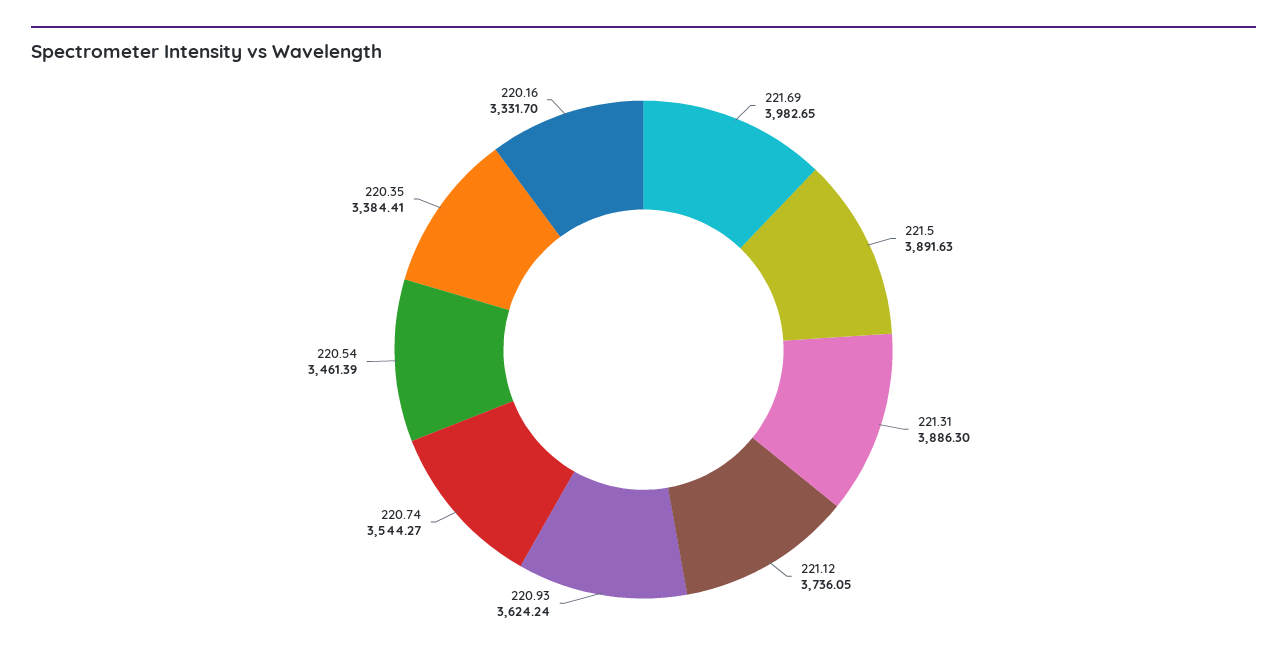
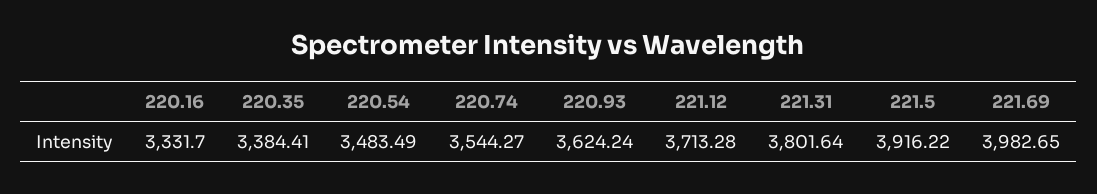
  {
    "221.69": 3982.65,
-   "221.5": 3891.63,
+   "221.5": 3916.22,
-   "221.31": 3886.3,
+   "221.31": 3801.64,
-   "221.12": 3736.05,
+   "221.12": 3713.28,
    "220.93": 3624.24,
    "220.74": 3544.27,
-   "220.54": 3461.39,
+   "220.54": 3483.49,
    "220.35": 3384.41,
    "220.16": 3331.7
  }

